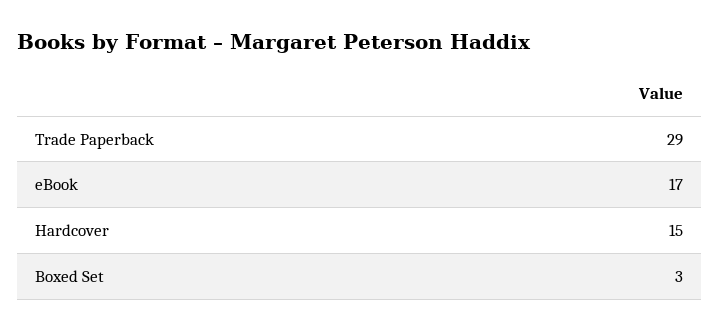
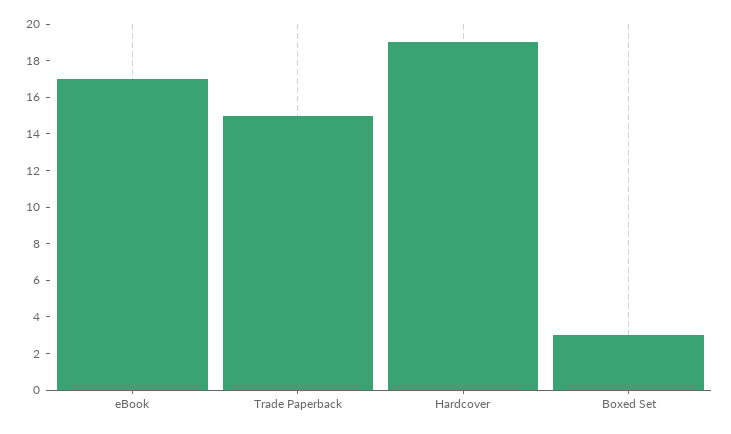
  {
-   "Trade Paperback": 29,
+   "Trade Paperback": 15,
    "eBook": 17,
-   "Hardcover": 15,
+   "Hardcover": 19,
    "Boxed Set": 3
  }

